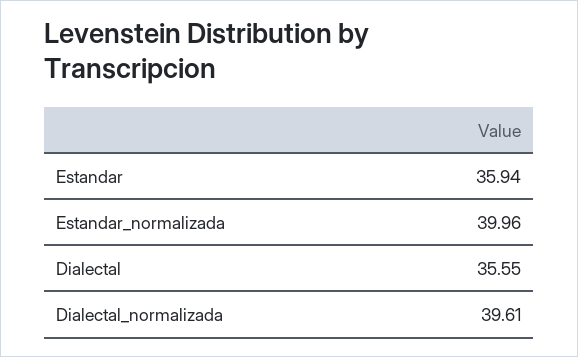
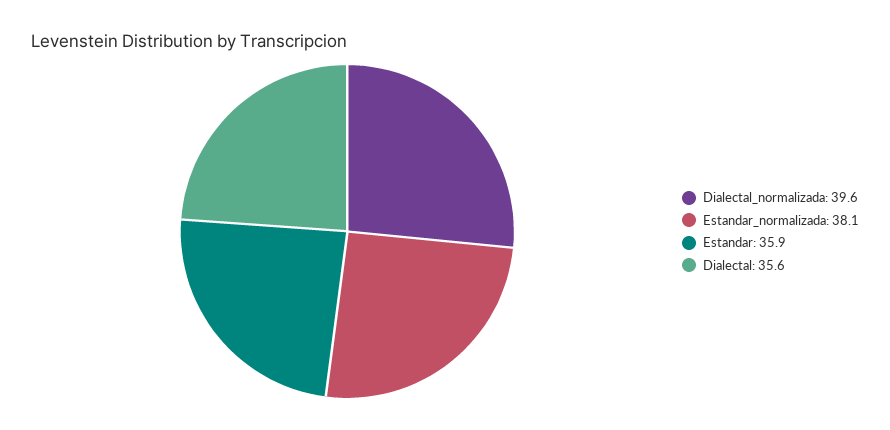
  {
    "Estandar": 35.94,
-   "Estandar_normalizada": 39.96,
+   "Estandar_normalizada": 38.1,
    "Dialectal": 35.55,
    "Dialectal_normalizada": 39.61
  }

